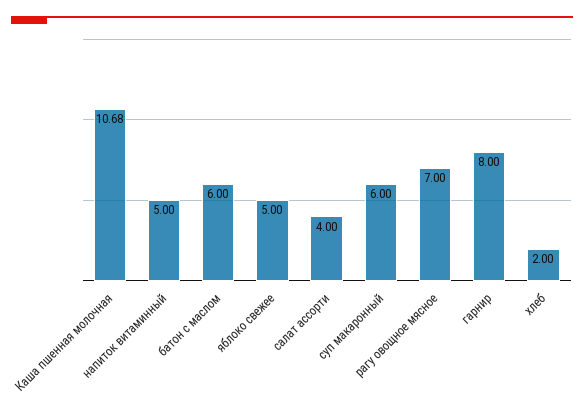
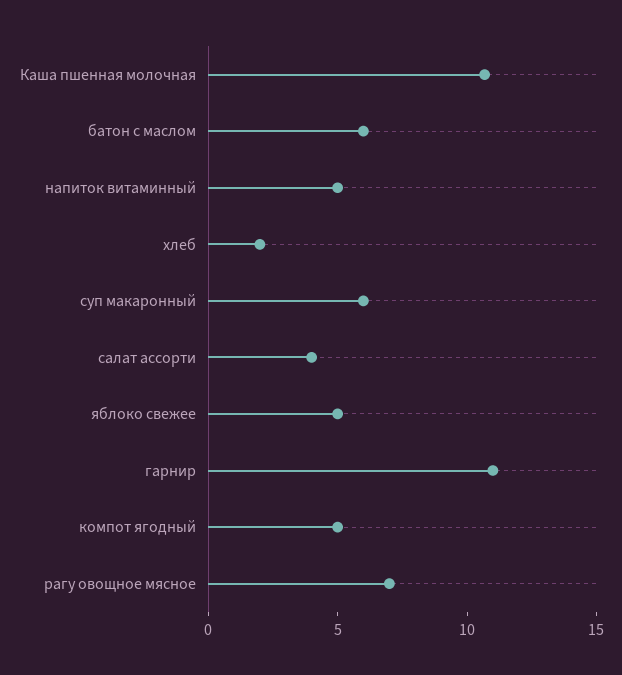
  {
    "Каша пшенная молочная": 10.68,
    "напиток витаминный": 5,
    "батон с маслом": 6,
    "яблоко свежее": 5,
    "салат ассорти": 4,
    "суп макаронный": 6,
    "рагу овощное мясное": 7,
-   "гарнир": 8,
+   "гарнир": 11,
-   "хлеб": 2
+   "хлеб": 2,
+   "компот ягодный": 5
  }

